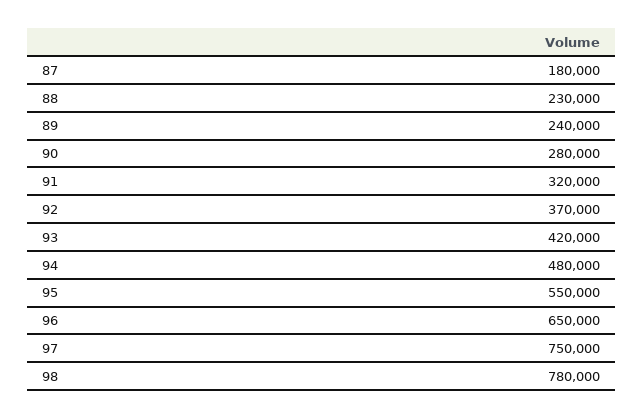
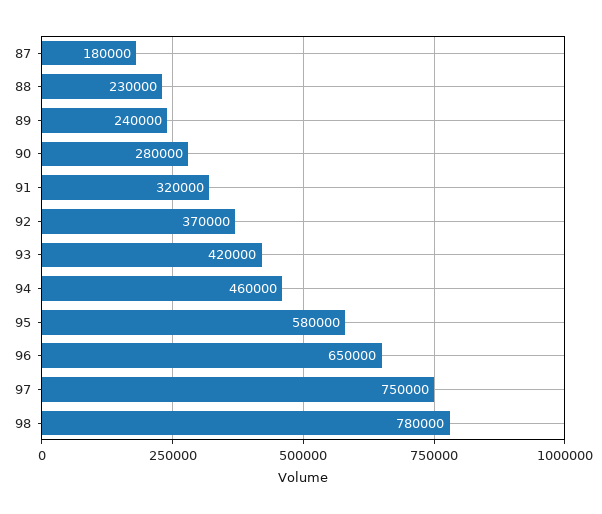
  {
    "87": 180000,
    "88": 230000,
    "89": 240000,
    "90": 280000,
    "91": 320000,
    "92": 370000,
    "93": 420000,
-   "94": 480000,
+   "94": 460000,
-   "95": 550000,
+   "95": 580000,
    "96": 650000,
    "97": 750000,
    "98": 780000
  }

